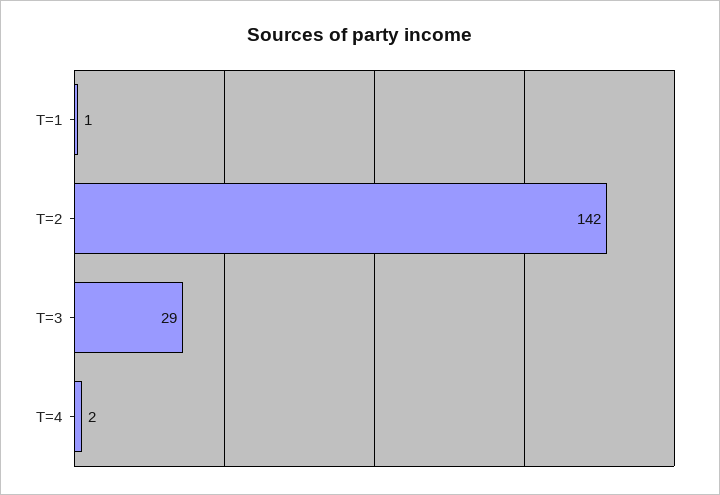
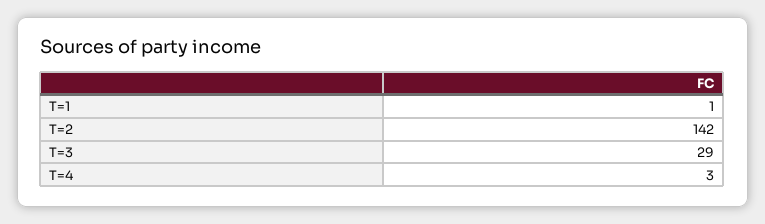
  {
    "T=1": 1,
    "T=2": 142,
    "T=3": 29,
-   "T=4": 2
+   "T=4": 3
  }

